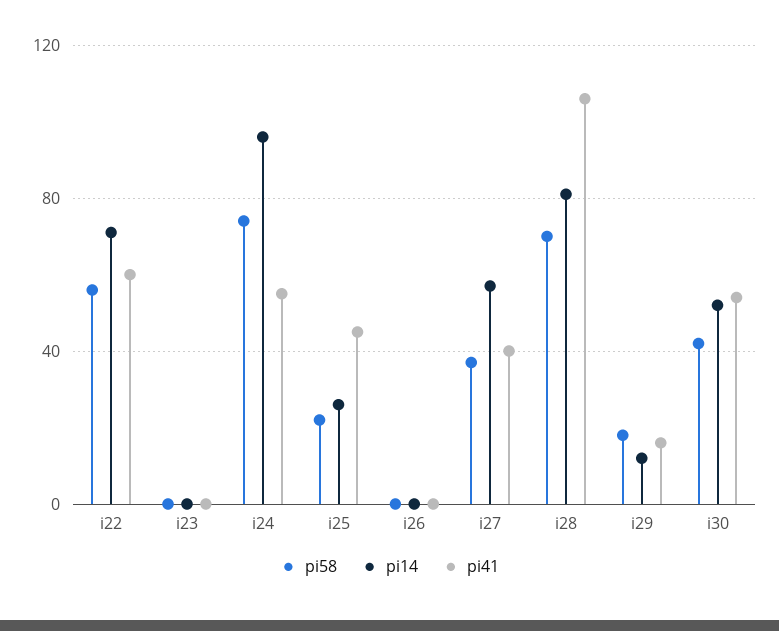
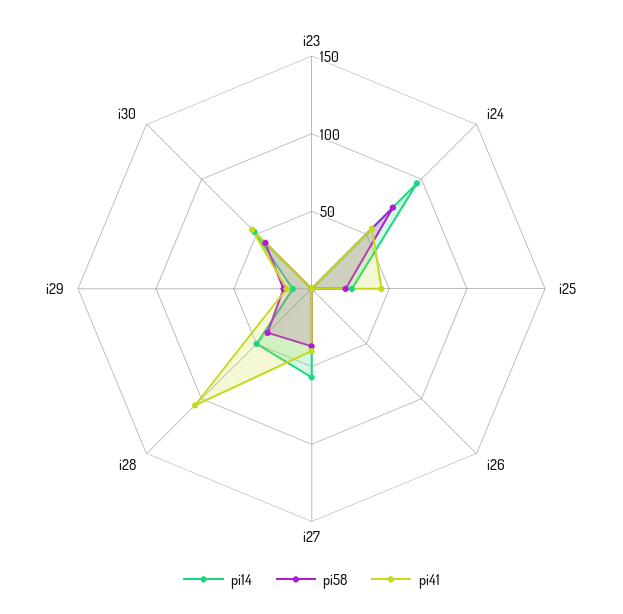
  {
    "pi58": {
-     "i22": 55,
      "i23": 0,
      "i24": 75,
      "i25": 20,
      "i26": 0,
      "i27": 35,
-     "i28": 70,
+     "i28": 40,
      "i29": 20,
      "i30": 40
    },
    "pi14": {
-     "i22": 70,
      "i23": 0,
      "i24": 95,
      "i25": 25,
      "i26": 0,
      "i27": 55,
-     "i28": 80,
+     "i28": 50,
      "i29": 10,
      "i30": 50
    },
    "pi41": {
-     "i22": 60,
      "i23": 0,
      "i24": 55,
      "i25": 45,
      "i26": 0,
      "i27": 40,
      "i28": 105,
      "i29": 15,
      "i30": 55
    }
  }

